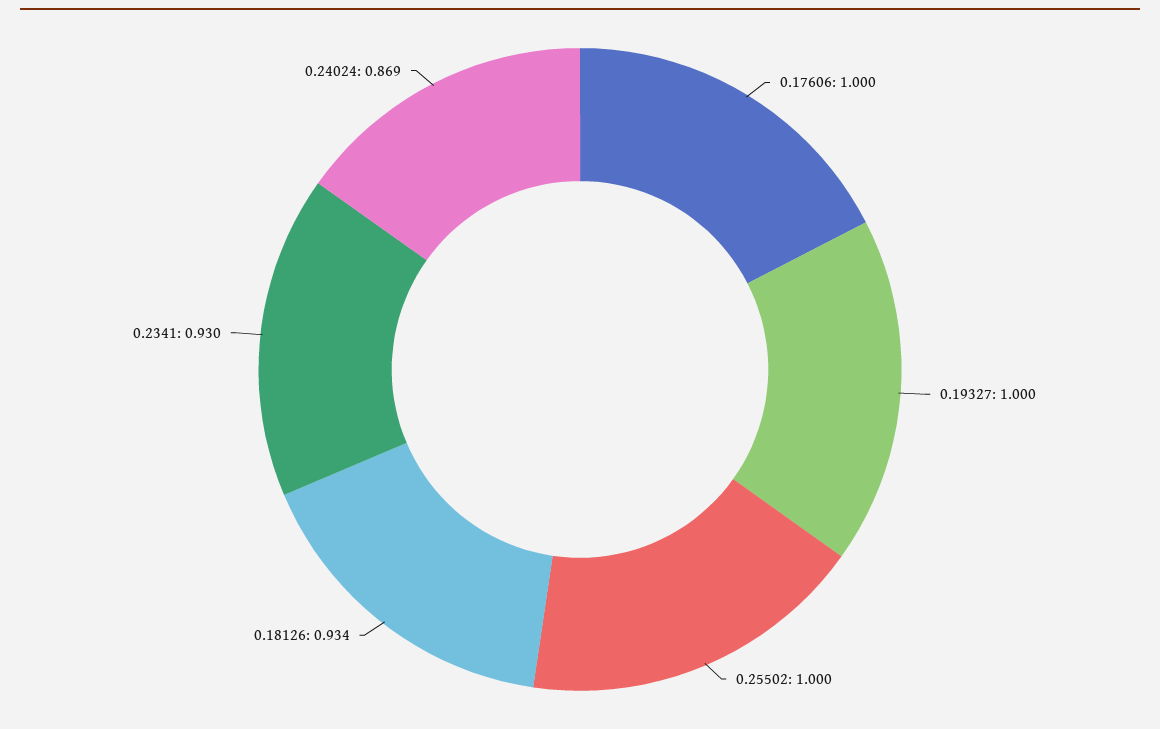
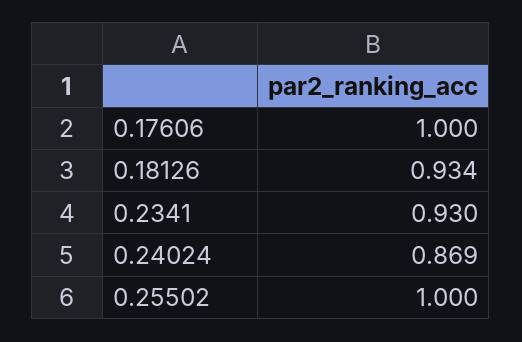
  {
    "0.17606": 1,
-   "0.19327": 1,
    "0.25502": 1,
    "0.18126": 0.934,
    "0.2341": 0.93,
    "0.24024": 0.869
  }

